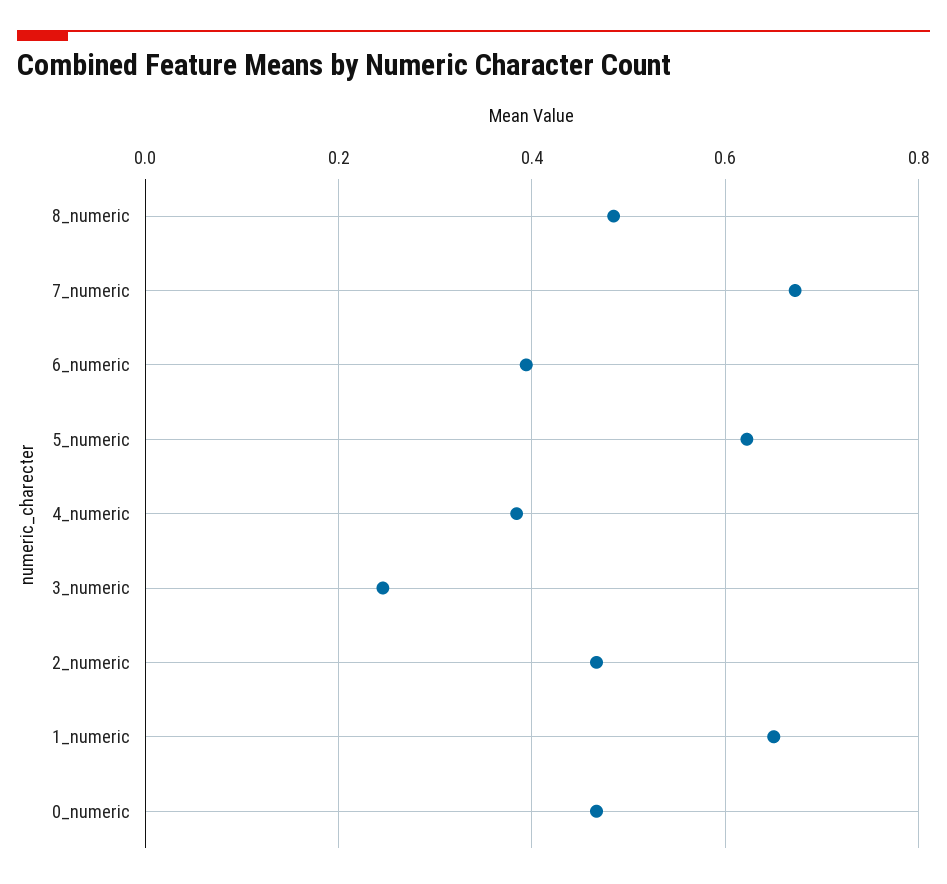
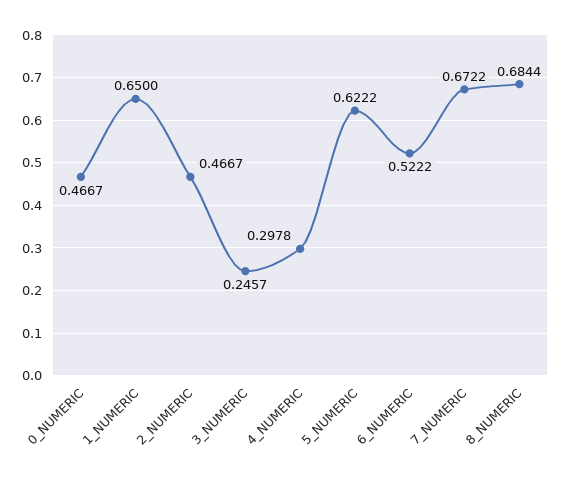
  {
-   "8_numeric": 0.48,
+   "8_numeric": 0.6844,
    "7_numeric": 0.6722,
-   "6_numeric": 0.4,
+   "6_numeric": 0.5222,
    "5_numeric": 0.6222,
-   "4_numeric": 0.38,
+   "4_numeric": 0.2978,
    "3_numeric": 0.2457,
    "2_numeric": 0.4667,
    "1_numeric": 0.65,
    "0_numeric": 0.4667
  }

